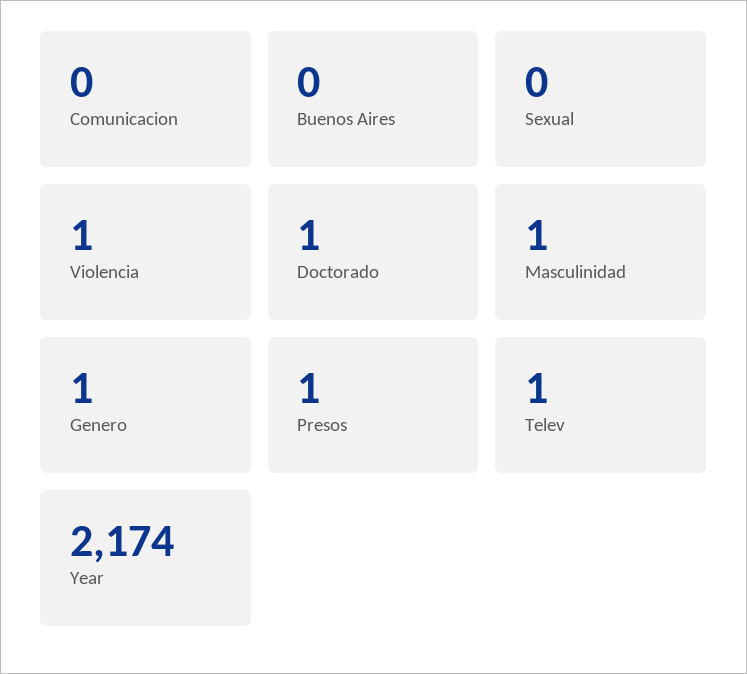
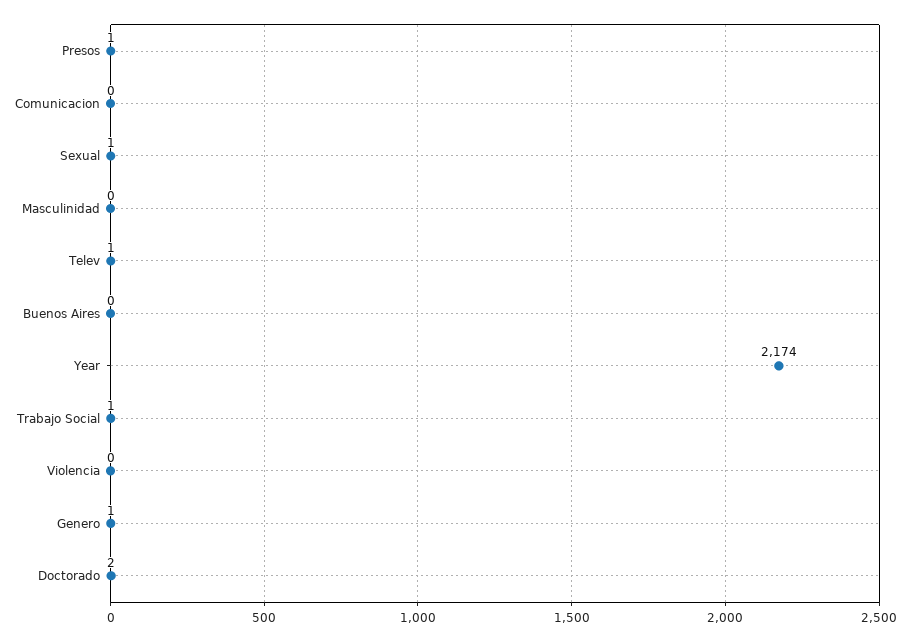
  {
    "Comunicacion": 0,
    "Buenos Aires": 0,
-   "Sexual": 0,
+   "Sexual": 1,
-   "Violencia": 1,
+   "Violencia": 0,
-   "Doctorado": 1,
+   "Doctorado": 2,
-   "Masculinidad": 1,
+   "Masculinidad": 0,
    "Genero": 1,
    "Presos": 1,
    "Telev": 1,
-   "Year": 2174
+   "Year": 2174,
+   "Trabajo Social": 1
  }

